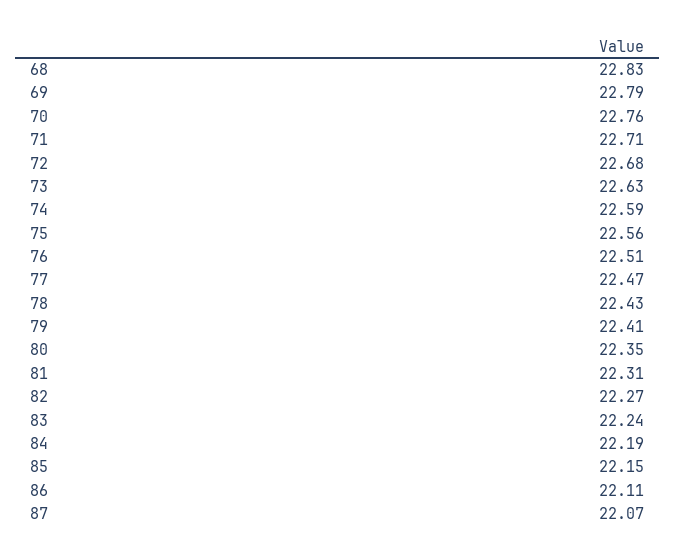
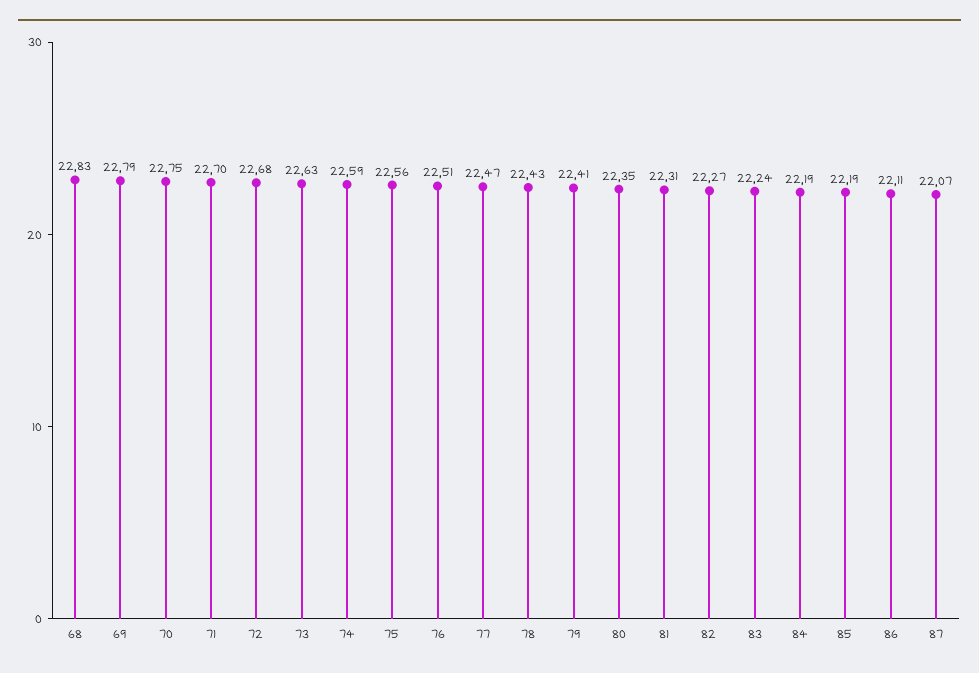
  {
    "68": 22.83,
    "69": 22.79,
-   "70": 22.76,
+   "70": 22.75,
-   "71": 22.71,
+   "71": 22.7,
    "72": 22.68,
    "73": 22.63,
    "74": 22.59,
    "75": 22.56,
    "76": 22.51,
    "77": 22.47,
    "78": 22.43,
    "79": 22.41,
    "80": 22.35,
    "81": 22.31,
    "82": 22.27,
    "83": 22.24,
    "84": 22.19,
-   "85": 22.15,
+   "85": 22.19,
    "86": 22.11,
    "87": 22.07
  }

